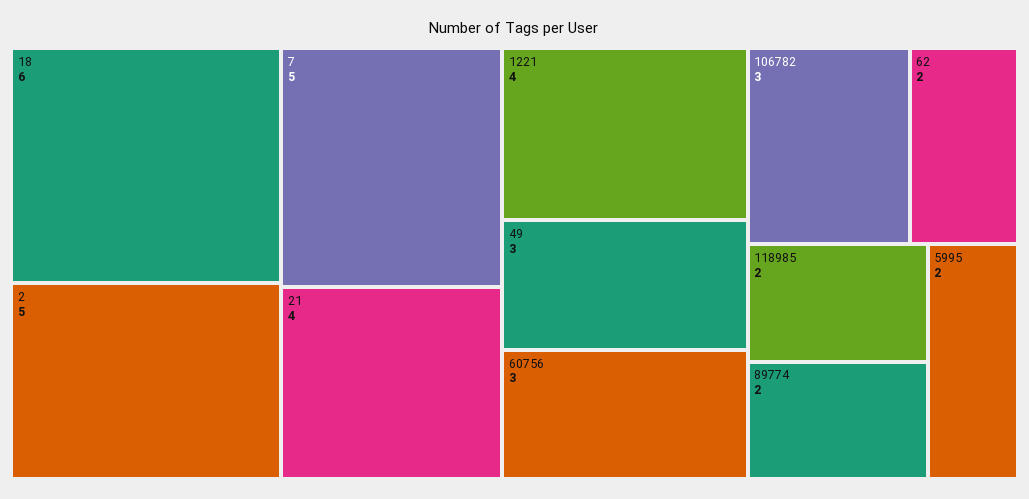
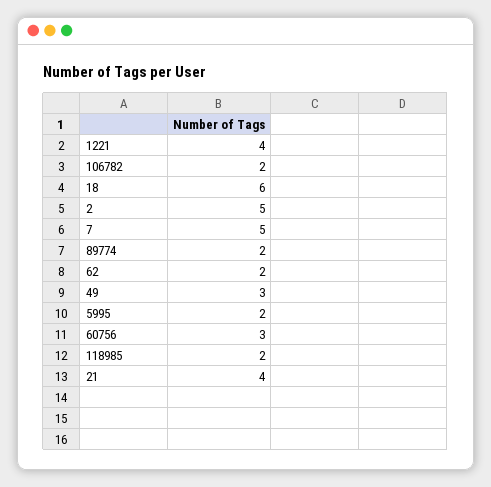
  {
    "18": 6,
    "2": 5,
    "7": 5,
    "21": 4,
    "1221": 4,
    "49": 3,
    "60756": 3,
-   "106782": 3,
+   "106782": 2,
    "62": 2,
    "118985": 2,
    "89774": 2,
    "5995": 2
  }

